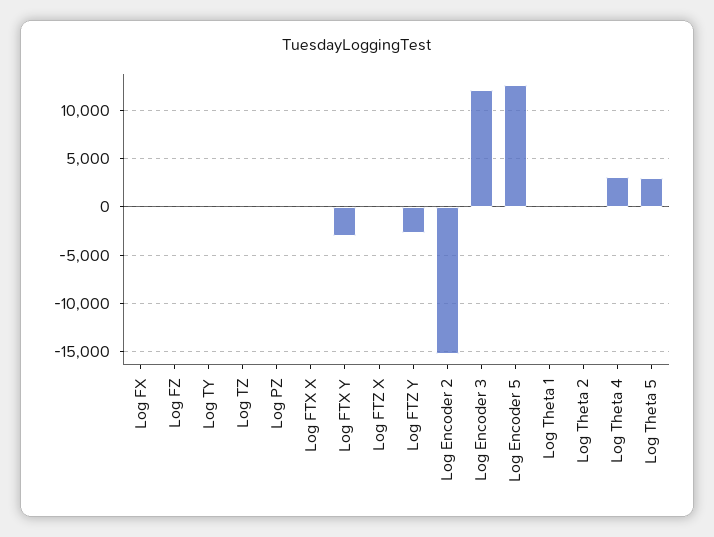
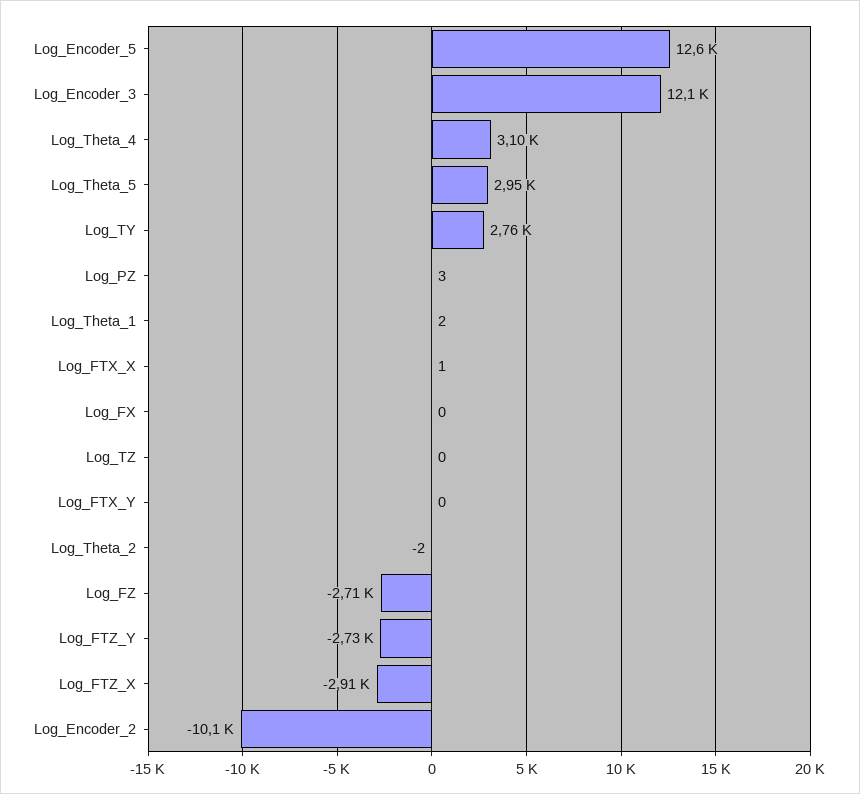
  {
    "Log FX": 0,
-   "Log FZ": 0,
+   "Log FZ": -2710,
-   "Log TY": 0,
+   "Log TY": 2760,
    "Log TZ": 0,
    "Log PZ": 3,
    "Log FTX X": 1,
-   "Log FTX Y": -3000,
+   "Log FTX Y": 0,
-   "Log FTZ X": 0,
+   "Log FTZ X": -2910,
    "Log FTZ Y": -2730,
-   "Log Encoder 2": -15000,
+   "Log Encoder 2": -10100,
    "Log Encoder 3": 12100,
    "Log Encoder 5": 12600,
    "Log Theta 1": 2,
    "Log Theta 2": -2,
    "Log Theta 4": 3100,
    "Log Theta 5": 2950
  }

